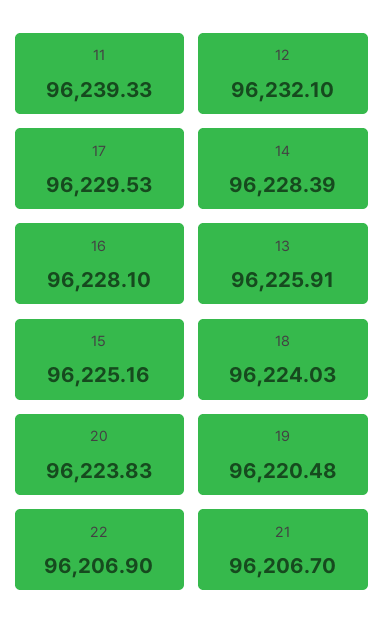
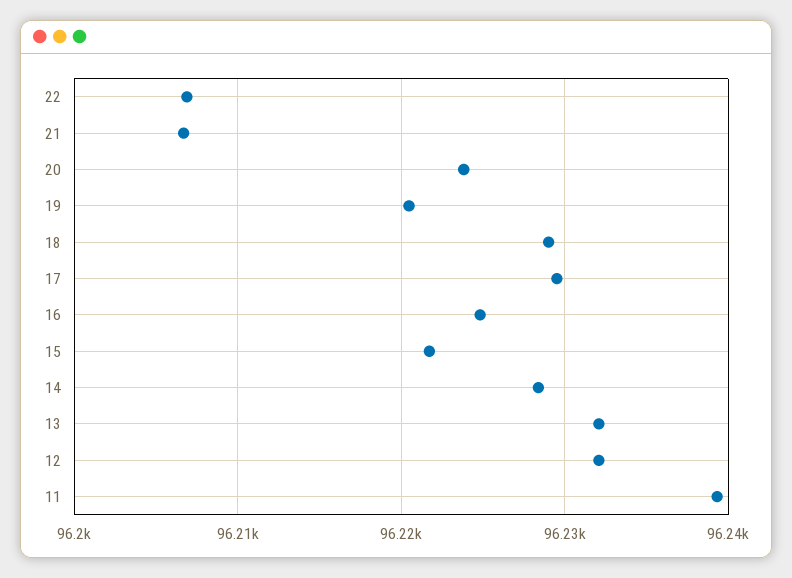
  {
    "11": 96239.33,
    "12": 96232.1,
    "17": 96229.53,
    "14": 96228.39,
-   "16": 96228.1,
+   "16": 96225,
-   "13": 96225.91,
+   "13": 96232,
-   "15": 96225.16,
+   "15": 96222,
-   "18": 96224.03,
+   "18": 96229,
    "20": 96223.83,
    "19": 96220.48,
    "22": 96206.9,
    "21": 96206.7
  }

